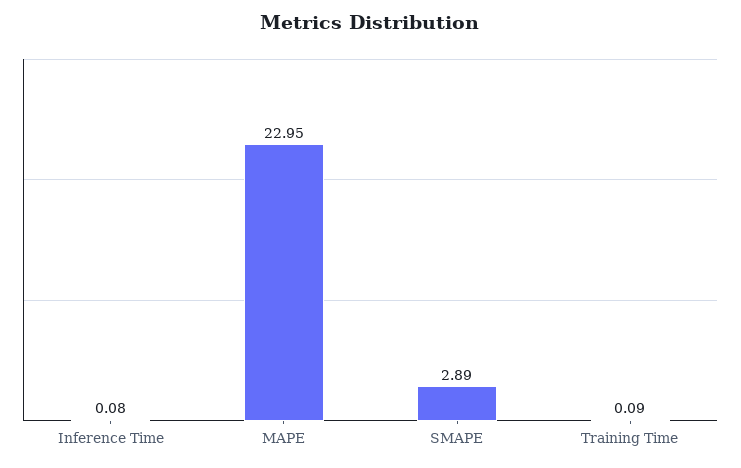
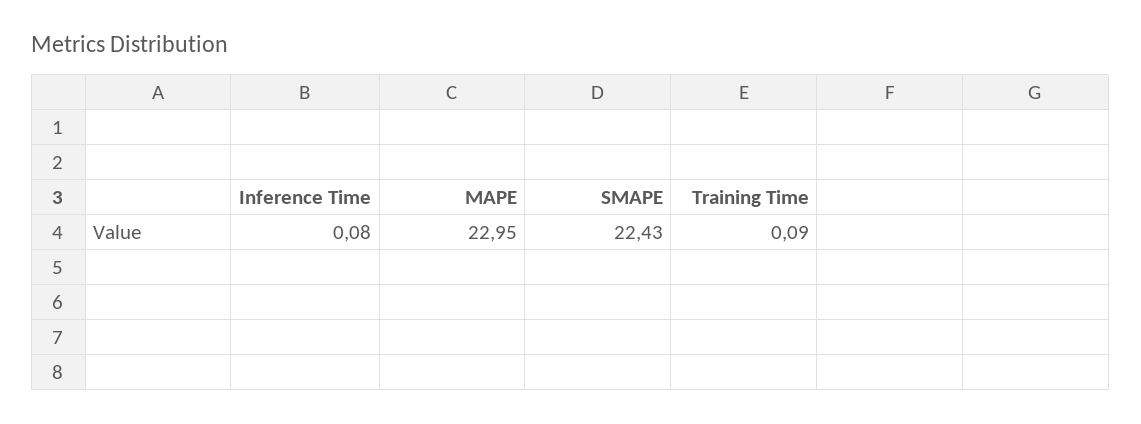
  {
    "Inference Time": 0.08,
    "MAPE": 22.95,
-   "SMAPE": 2.89,
+   "SMAPE": 22.43,
    "Training Time": 0.09
  }

